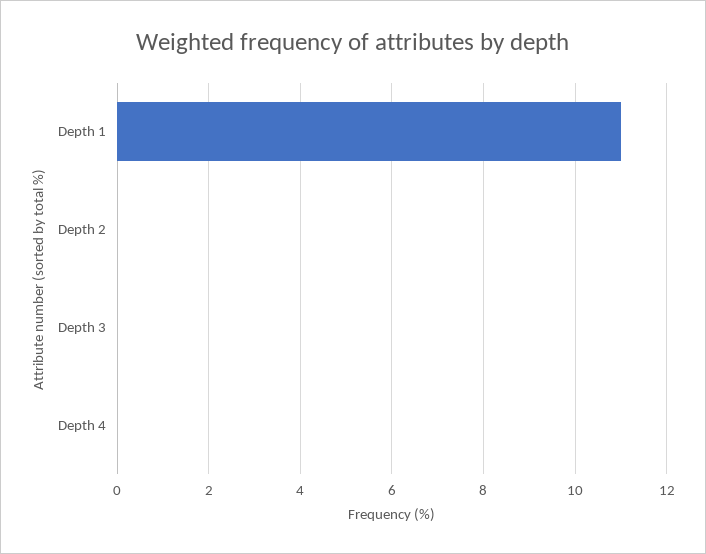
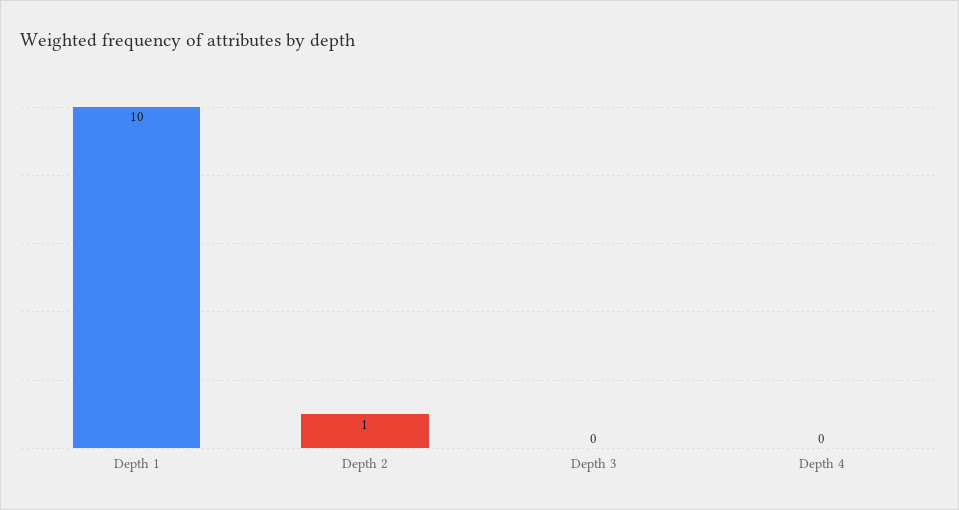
  {
-   "Depth 1": 11,
+   "Depth 1": 10,
-   "Depth 2": 0,
+   "Depth 2": 1,
    "Depth 3": 0,
    "Depth 4": 0
  }

